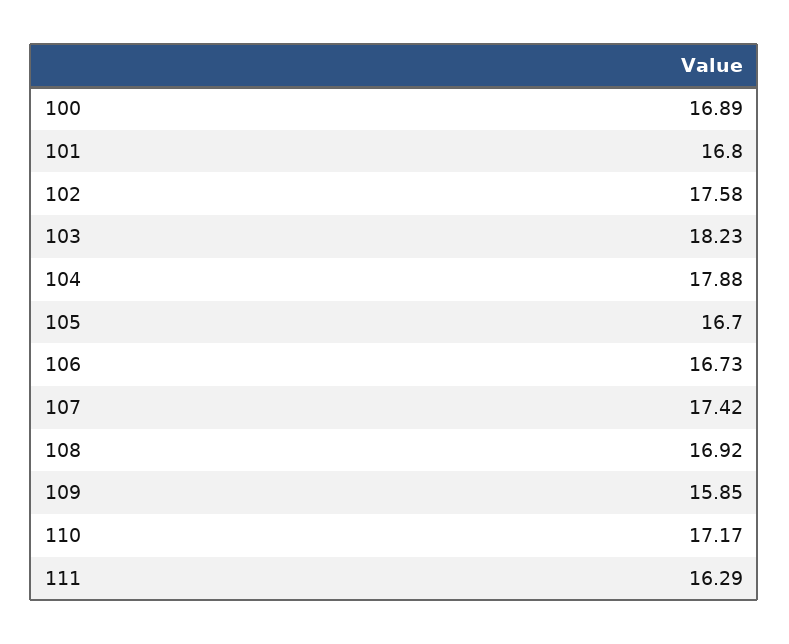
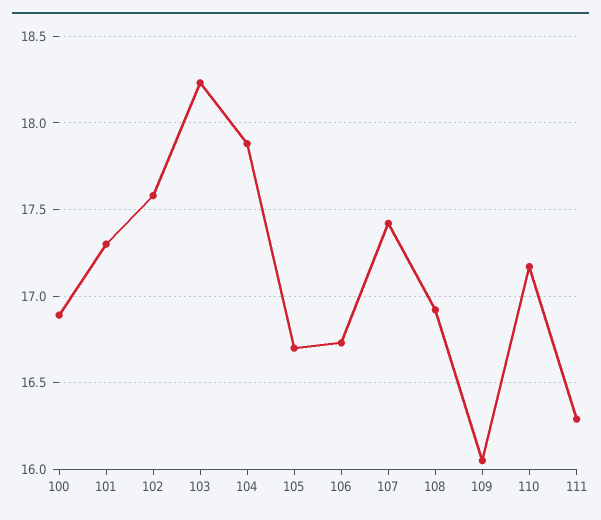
  {
    "100": 16.89,
-   "101": 16.8,
+   "101": 17.3,
    "102": 17.58,
    "103": 18.23,
    "104": 17.88,
    "105": 16.7,
    "106": 16.73,
    "107": 17.42,
    "108": 16.92,
-   "109": 15.85,
+   "109": 16.05,
    "110": 17.17,
    "111": 16.29
  }

